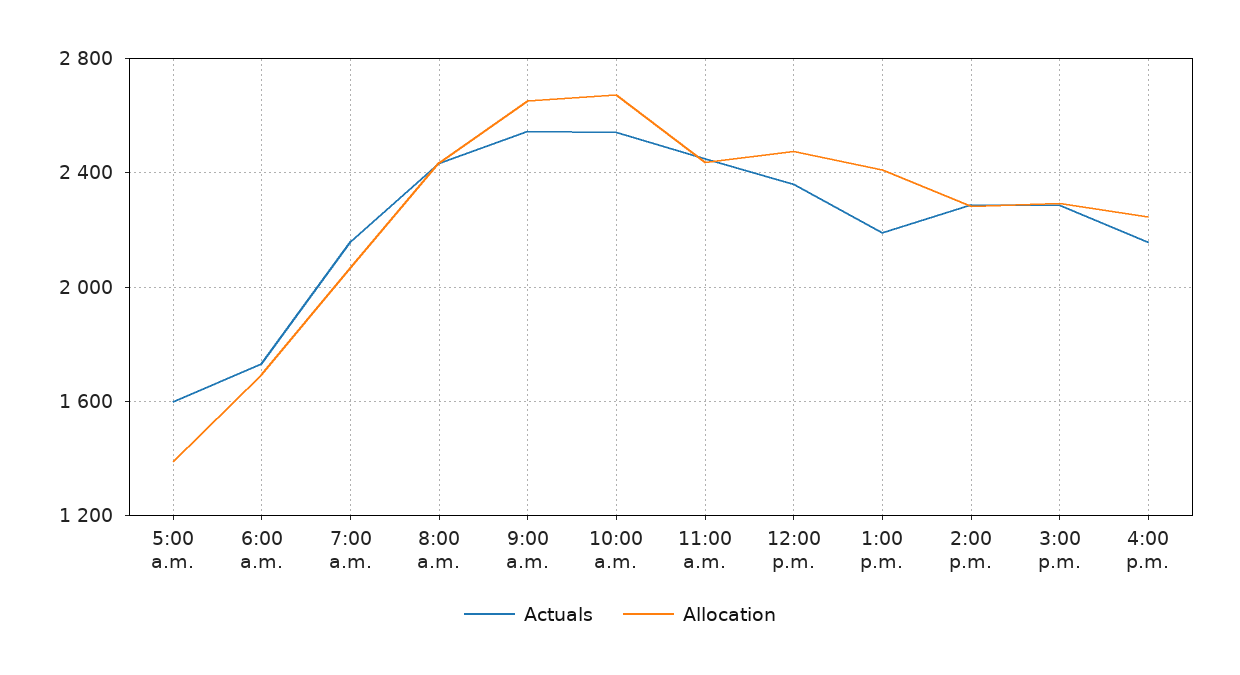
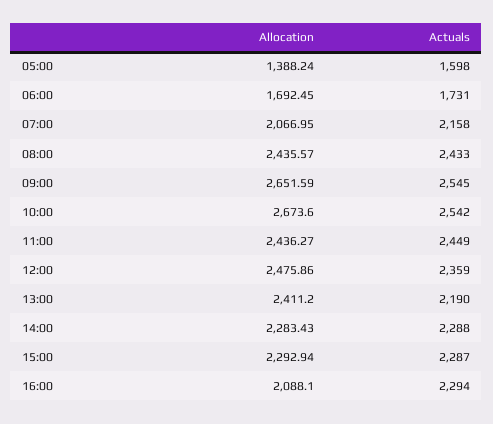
  {
    "Actuals": {
      "5:00 a.m.": 1598,
      "6:00 a.m.": 1731,
      "7:00 a.m.": 2158,
      "8:00 a.m.": 2433,
      "9:00 a.m.": 2545,
      "10:00 a.m.": 2542,
      "11:00 a.m.": 2449,
      "12:00 p.m.": 2359,
      "1:00 p.m.": 2190,
      "2:00 p.m.": 2288,
      "3:00 p.m.": 2287,
-     "4:00 p.m.": 2150
+     "4:00 p.m.": 2294
    },
    "Allocation": {
      "5:00 a.m.": 1388.24,
      "6:00 a.m.": 1692.45,
      "7:00 a.m.": 2066.95,
      "8:00 a.m.": 2435.57,
      "9:00 a.m.": 2651.59,
      "10:00 a.m.": 2673.6,
      "11:00 a.m.": 2436.27,
      "12:00 p.m.": 2475.86,
      "1:00 p.m.": 2411.2,
      "2:00 p.m.": 2283.43,
      "3:00 p.m.": 2292.94,
-     "4:00 p.m.": 2250
+     "4:00 p.m.": 2088.1
    }
  }

